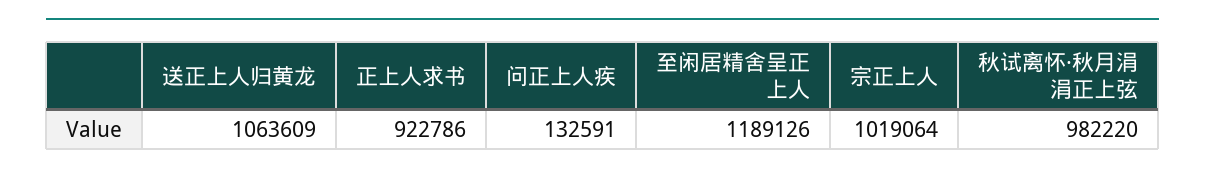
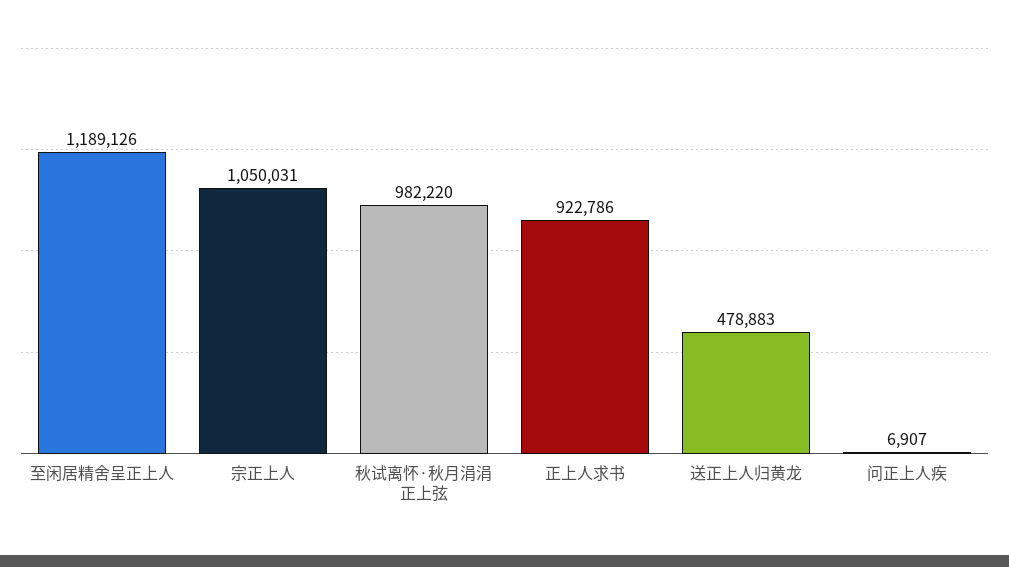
  {
-   "送正上人归黄龙": 1063609,
+   "送正上人归黄龙": 478883,
    "正上人求书": 922786,
-   "问正上人疾": 132591,
+   "问正上人疾": 6907,
    "至闲居精舍呈正上人": 1189126,
-   "宗正上人": 1019064,
+   "宗正上人": 1050031,
    "秋试离怀·秋月涓涓正上弦": 982220
  }

